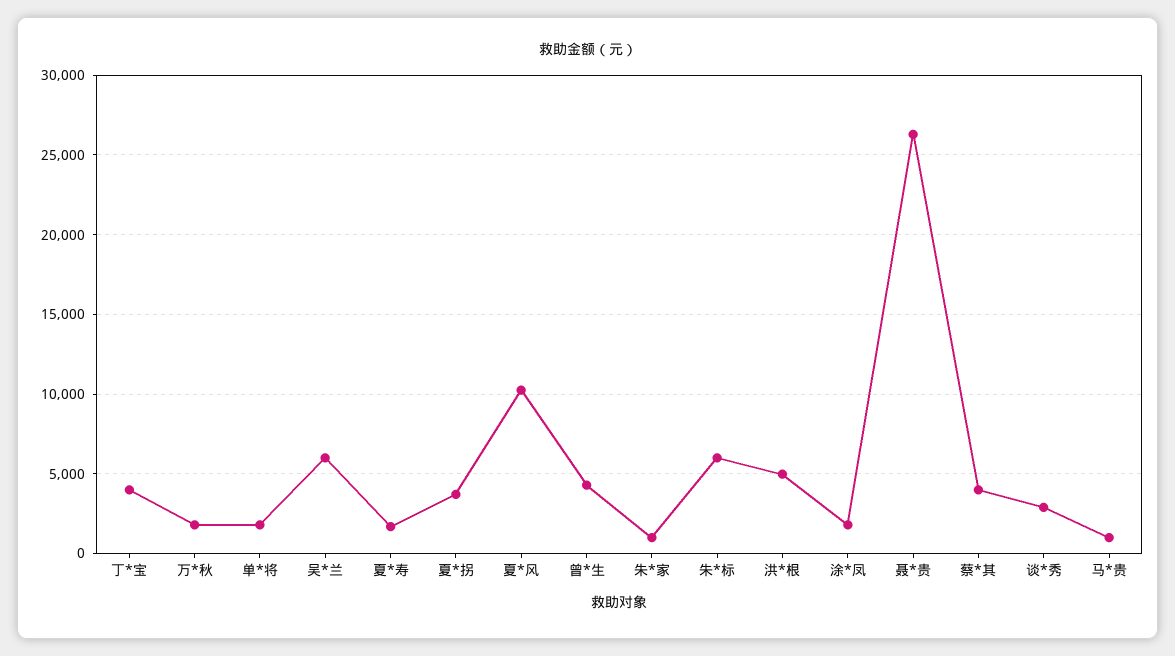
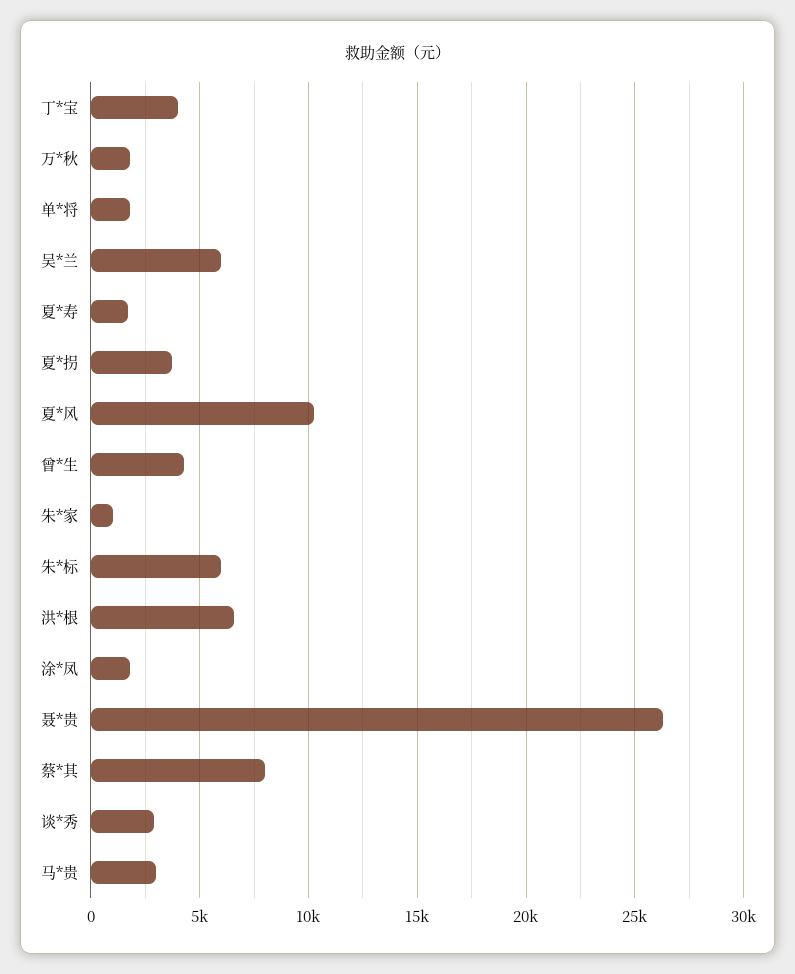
  {
    "丁*宝": 4000,
    "万*秋": 2000,
    "单*将": 2000,
    "吴*兰": 6000,
    "夏*寿": 1500,
    "夏*拐": 3500,
    "夏*风": 10000,
    "曾*生": 4500,
    "朱*家": 1000,
    "朱*标": 6000,
-   "洪*根": 5000,
+   "洪*根": 6500,
    "涂*凤": 2000,
    "聂*贵": 26500,
-   "蔡*其": 4000,
+   "蔡*其": 8000,
    "谈*秀": 3000,
-   "马*贵": 1000
+   "马*贵": 3000
  }

